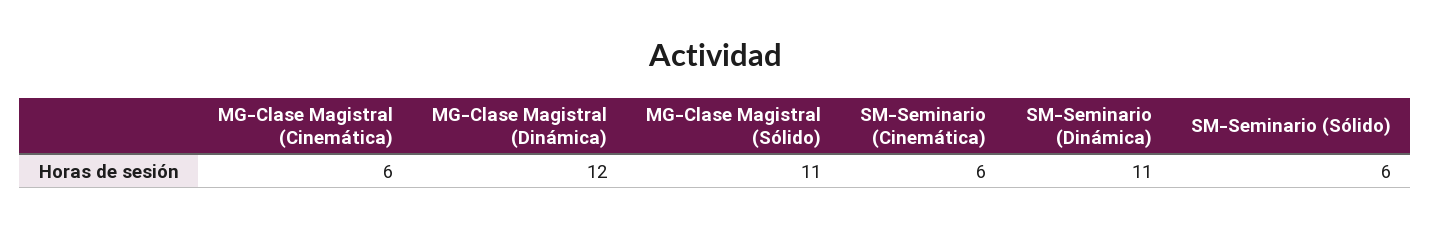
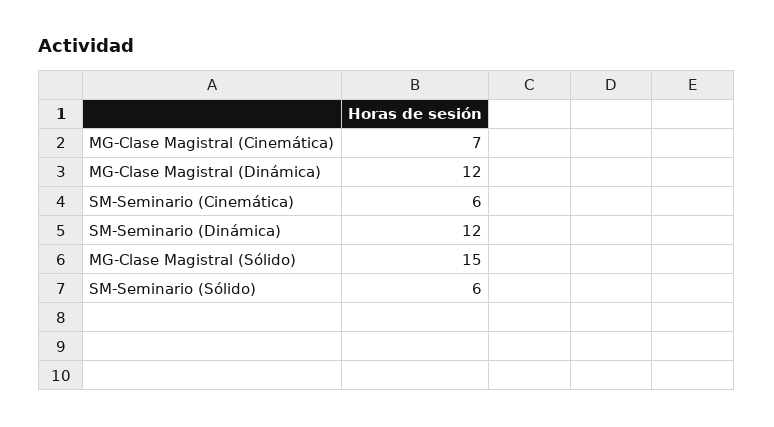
  {
-   "MG-Clase Magistral (Cinemática)": 6,
+   "MG-Clase Magistral (Cinemática)": 7,
    "MG-Clase Magistral (Dinámica)": 12,
-   "MG-Clase Magistral (Sólido)": 11,
+   "MG-Clase Magistral (Sólido)": 15,
    "SM-Seminario (Cinemática)": 6,
-   "SM-Seminario (Dinámica)": 11,
+   "SM-Seminario (Dinámica)": 12,
    "SM-Seminario (Sólido)": 6
  }

